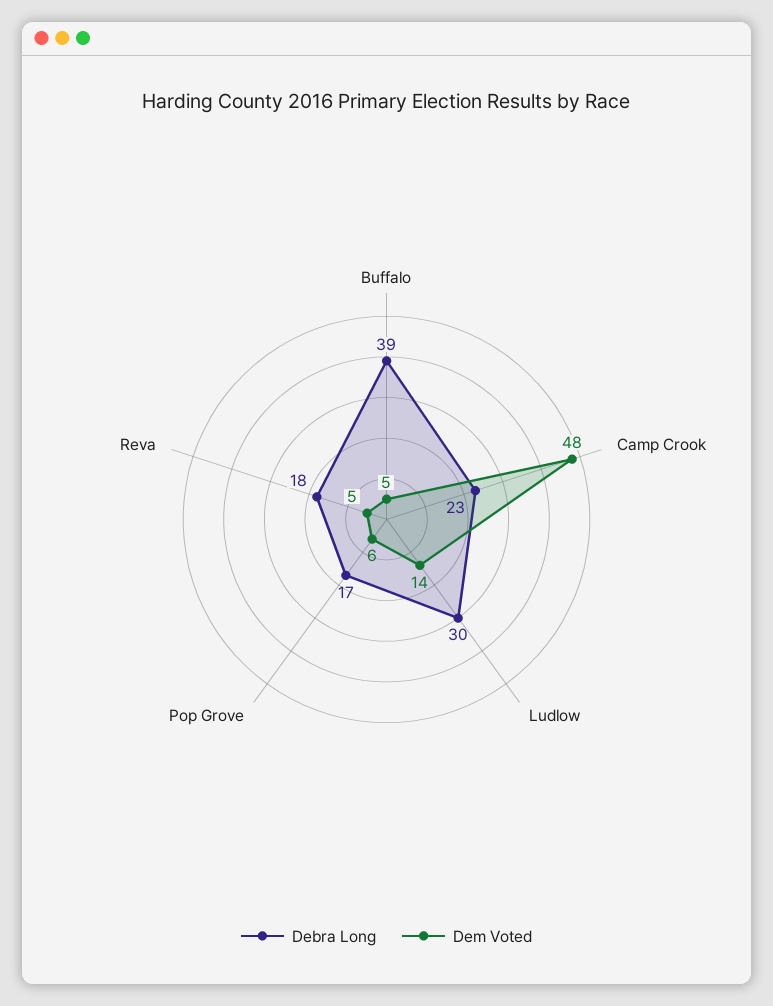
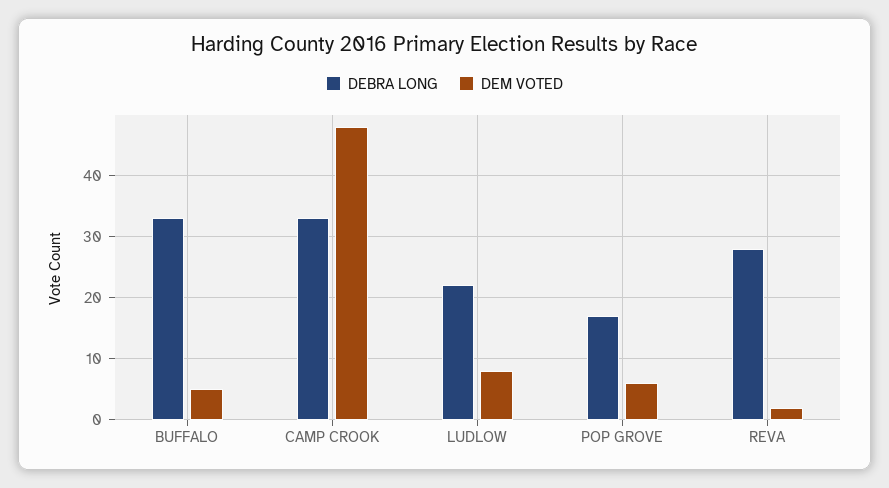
  {
    "Debra Long": {
-     "Buffalo": 39,
+     "Buffalo": 33,
-     "Camp Crook": 23,
+     "Camp Crook": 33,
-     "Ludlow": 30,
+     "Ludlow": 22,
      "Pop Grove": 17,
-     "Reva": 18
+     "Reva": 28
    },
    "Dem Voted": {
      "Buffalo": 5,
      "Camp Crook": 48,
-     "Ludlow": 14,
+     "Ludlow": 8,
      "Pop Grove": 6,
-     "Reva": 5
+     "Reva": 2
    }
  }

